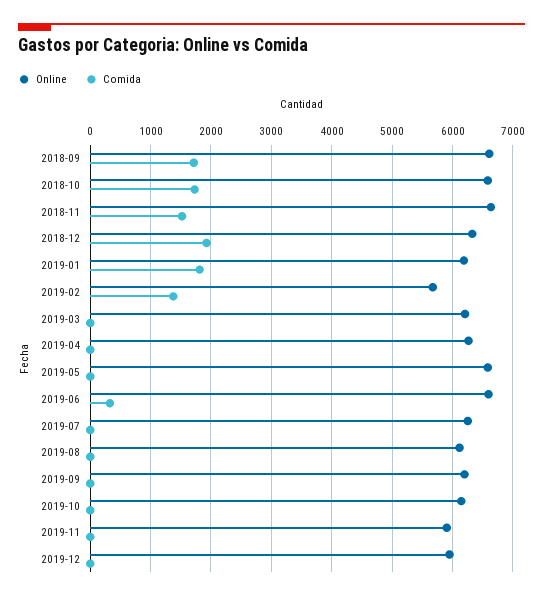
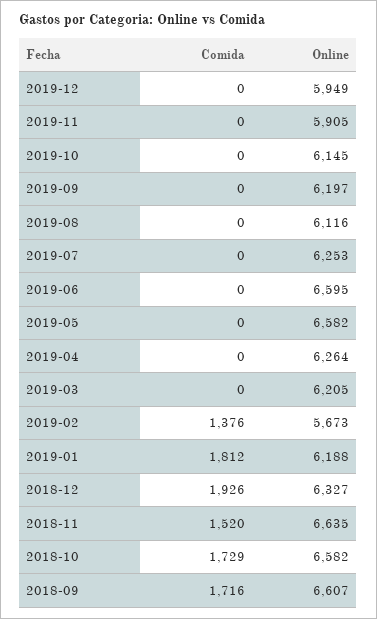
  {
    "Online": {
      "2018-09": 6607,
      "2018-10": 6582,
      "2018-11": 6635,
      "2018-12": 6327,
      "2019-01": 6188,
      "2019-02": 5673,
      "2019-03": 6205,
      "2019-04": 6264,
      "2019-05": 6582,
      "2019-06": 6595,
      "2019-07": 6253,
      "2019-08": 6116,
      "2019-09": 6197,
      "2019-10": 6145,
      "2019-11": 5905,
      "2019-12": 5949
    },
    "Comida": {
      "2018-09": 1716,
      "2018-10": 1729,
      "2018-11": 1520,
      "2018-12": 1926,
      "2019-01": 1812,
      "2019-02": 1376,
      "2019-03": 0,
      "2019-04": 0,
      "2019-05": 0,
-     "2019-06": 300,
+     "2019-06": 0,
      "2019-07": 0,
      "2019-08": 0,
      "2019-09": 0,
      "2019-10": 0,
      "2019-11": 0,
      "2019-12": 0
    }
  }

